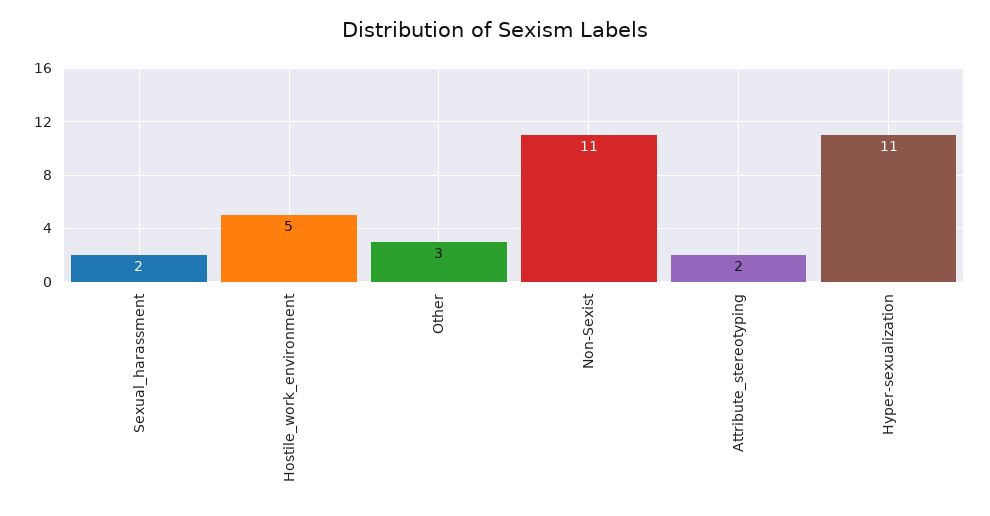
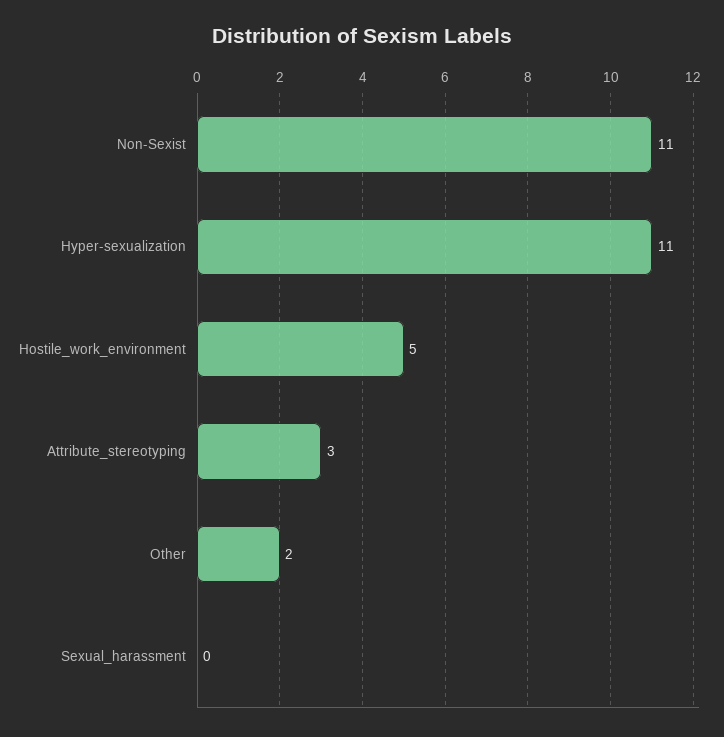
  {
-   "Sexual_harassment": 2,
+   "Sexual_harassment": 0,
    "Hostile_work_environment": 5,
-   "Other": 3,
+   "Other": 2,
    "Non-Sexist": 11,
-   "Attribute_stereotyping": 2,
+   "Attribute_stereotyping": 3,
    "Hyper-sexualization": 11
  }

